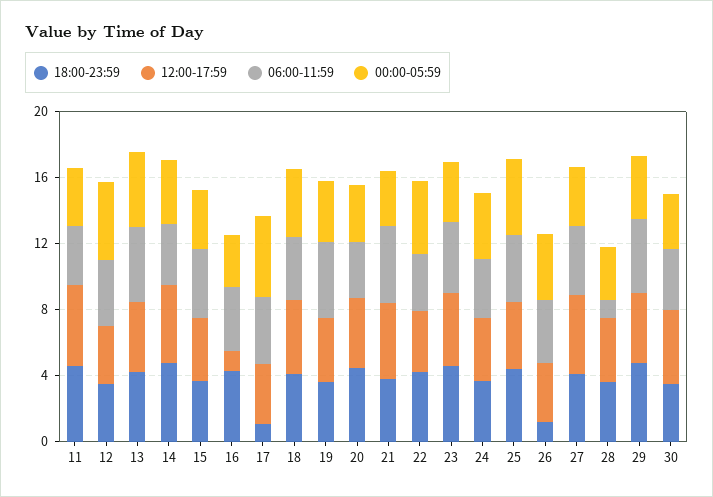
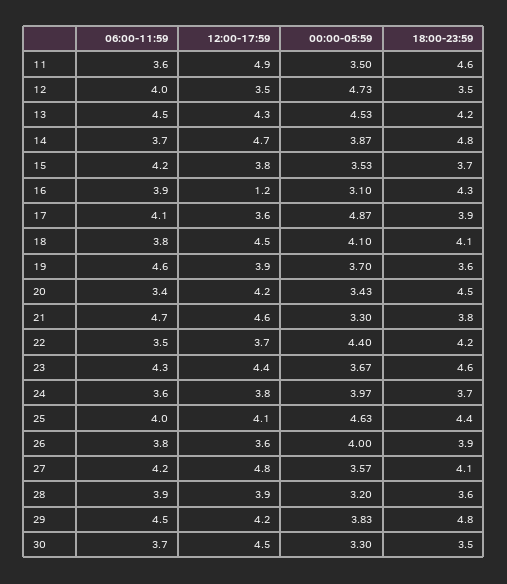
  {
    "18:00-23:59": {
      "11": 4.6,
      "12": 3.5,
      "13": 4.2,
      "14": 4.8,
      "15": 3.7,
      "16": 4.3,
-     "17": 1,
+     "17": 3.9,
      "18": 4.1,
      "19": 3.6,
      "20": 4.5,
      "21": 3.8,
      "22": 4.2,
      "23": 4.6,
      "24": 3.7,
      "25": 4.4,
-     "26": 1,
+     "26": 3.9,
      "27": 4.1,
      "28": 3.6,
      "29": 4.8,
      "30": 3.5
    },
    "12:00-17:59": {
      "11": 4.9,
      "12": 3.5,
      "13": 4.3,
      "14": 4.7,
      "15": 3.8,
      "16": 1.2,
      "17": 3.6,
      "18": 4.5,
      "19": 3.9,
      "20": 4.2,
      "21": 4.6,
      "22": 3.7,
      "23": 4.4,
      "24": 3.8,
      "25": 4.1,
      "26": 3.6,
      "27": 4.8,
      "28": 3.9,
      "29": 4.2,
      "30": 4.5
    },
    "06:00-11:59": {
      "11": 3.6,
      "12": 4,
      "13": 4.5,
      "14": 3.7,
      "15": 4.2,
      "16": 3.9,
      "17": 4.1,
      "18": 3.8,
      "19": 4.6,
      "20": 3.4,
      "21": 4.7,
      "22": 3.5,
      "23": 4.3,
      "24": 3.6,
      "25": 4,
      "26": 3.8,
      "27": 4.2,
-     "28": 1,
+     "28": 3.9,
      "29": 4.5,
      "30": 3.7
    },
    "00:00-05:59": {
      "11": 3.5,
      "12": 4.73,
      "13": 4.53,
      "14": 3.87,
      "15": 3.53,
      "16": 3.1,
      "17": 4.87,
      "18": 4.1,
      "19": 3.7,
      "20": 3.43,
      "21": 3.3,
      "22": 4.4,
      "23": 3.67,
      "24": 3.97,
      "25": 4.63,
      "26": 4,
      "27": 3.57,
      "28": 3.2,
      "29": 3.83,
      "30": 3.3
    }
  }

